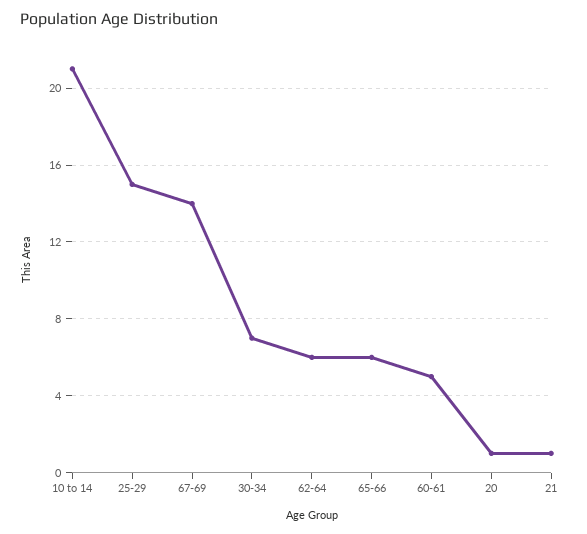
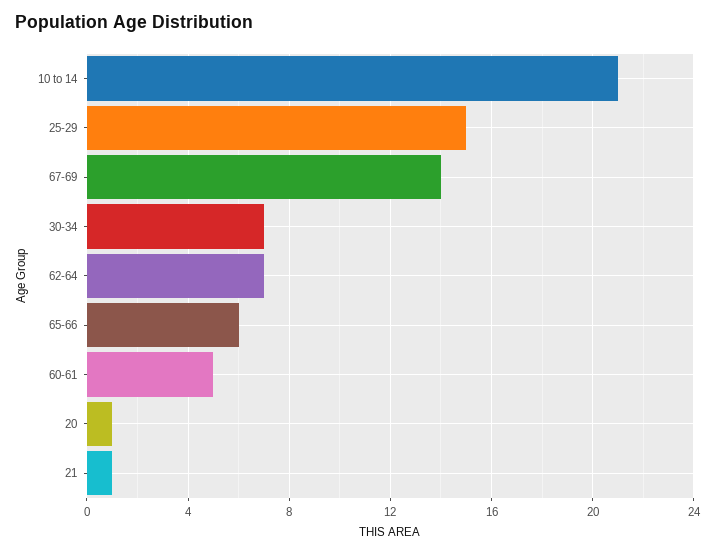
  {
    "10 to 14": 21,
    "25-29": 15,
    "67-69": 14,
    "30-34": 7,
-   "62-64": 6,
+   "62-64": 7,
    "65-66": 6,
    "60-61": 5,
    "20": 1,
    "21": 1
  }

